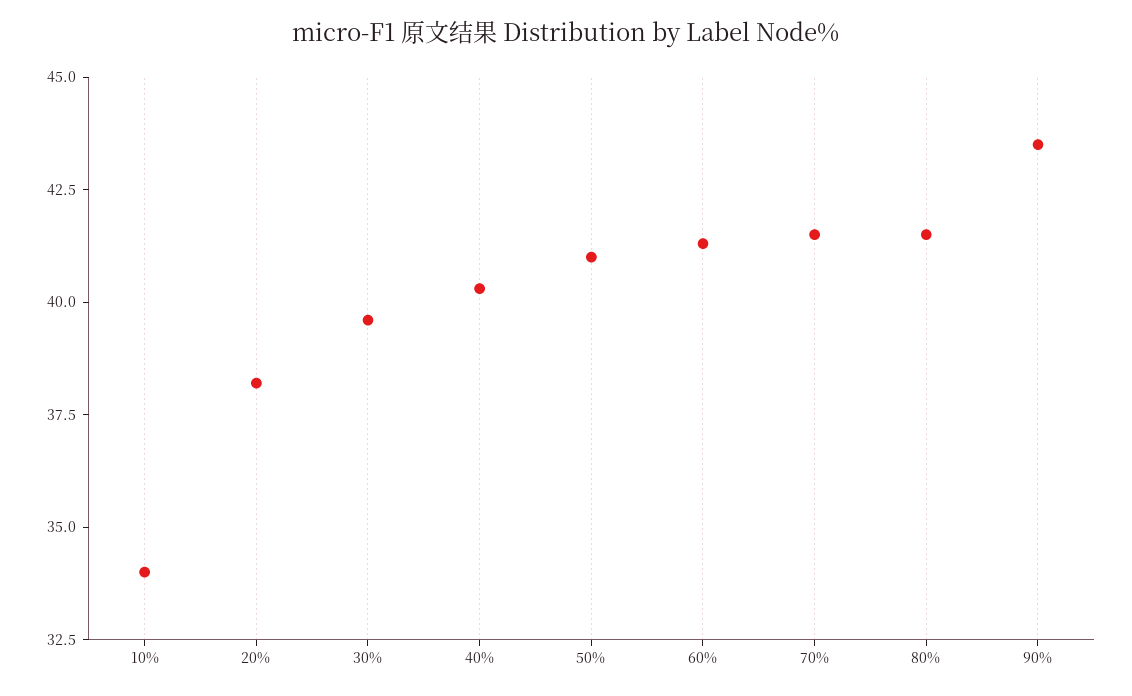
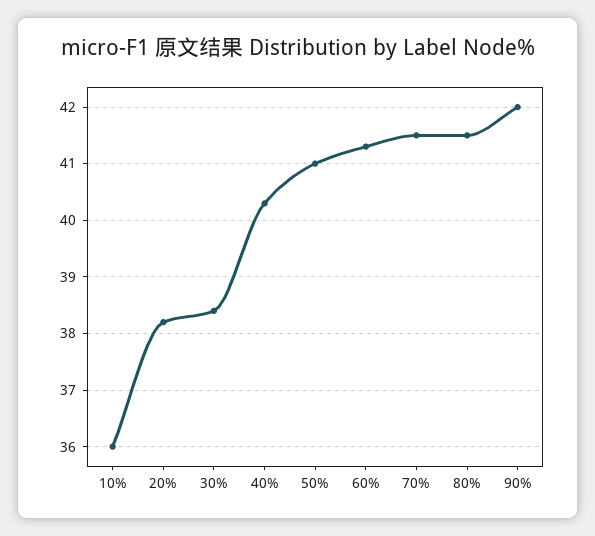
  {
-   "10%": 34,
+   "10%": 36,
    "20%": 38,
-   "30%": 39.5,
+   "30%": 38.5,
    "40%": 40.5,
    "50%": 41,
    "60%": 41.5,
    "70%": 41.5,
    "80%": 41.5,
-   "90%": 43.5
+   "90%": 42
  }

